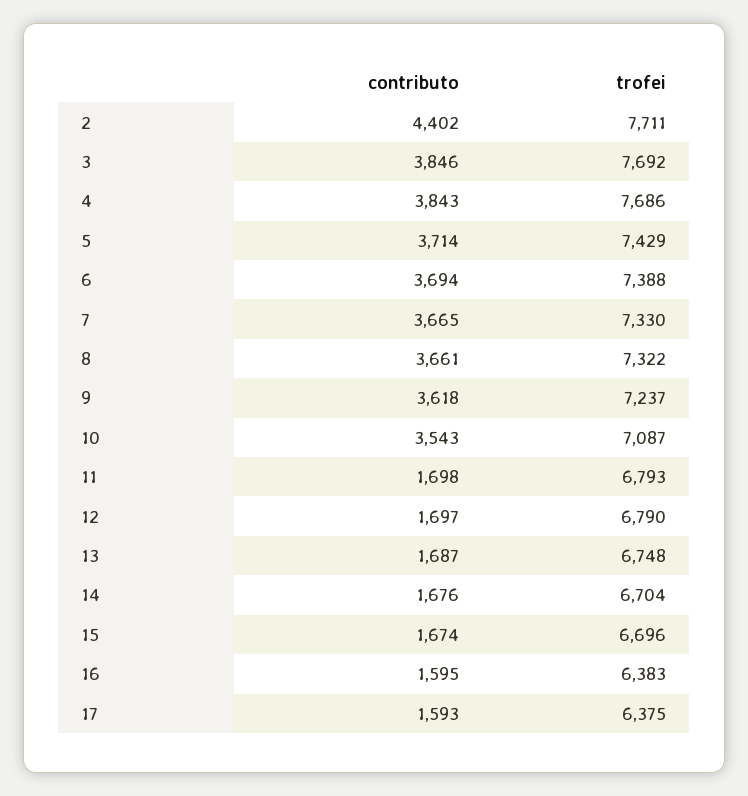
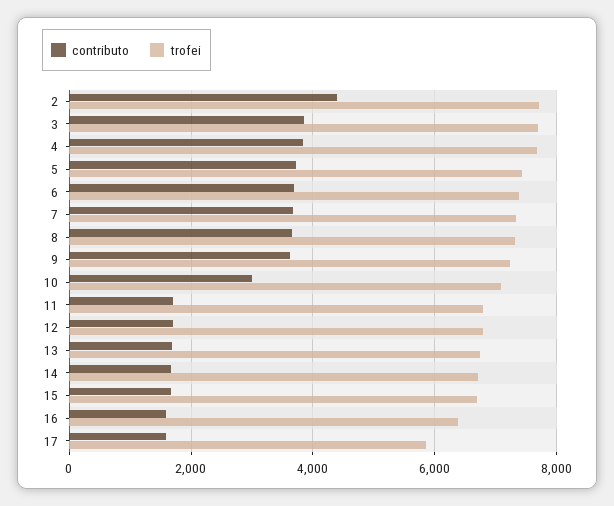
  {
    "contributo": {
      "2": 4402,
      "3": 3846,
      "4": 3843,
      "5": 3714,
      "6": 3694,
      "7": 3665,
      "8": 3661,
      "9": 3618,
-     "10": 3543,
+     "10": 3000,
      "11": 1698,
      "12": 1697,
      "13": 1687,
      "14": 1676,
      "15": 1674,
      "16": 1595,
      "17": 1593
    },
    "trofei": {
      "2": 7711,
      "3": 7692,
      "4": 7686,
      "5": 7429,
      "6": 7388,
      "7": 7330,
      "8": 7322,
      "9": 7237,
      "10": 7087,
      "11": 6793,
      "12": 6790,
      "13": 6748,
      "14": 6704,
      "15": 6696,
      "16": 6383,
-     "17": 6375
+     "17": 5800
    }
  }

